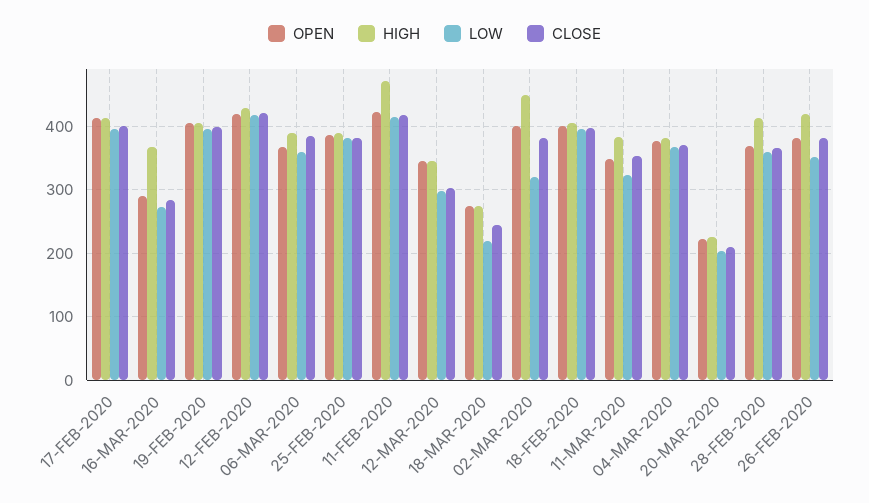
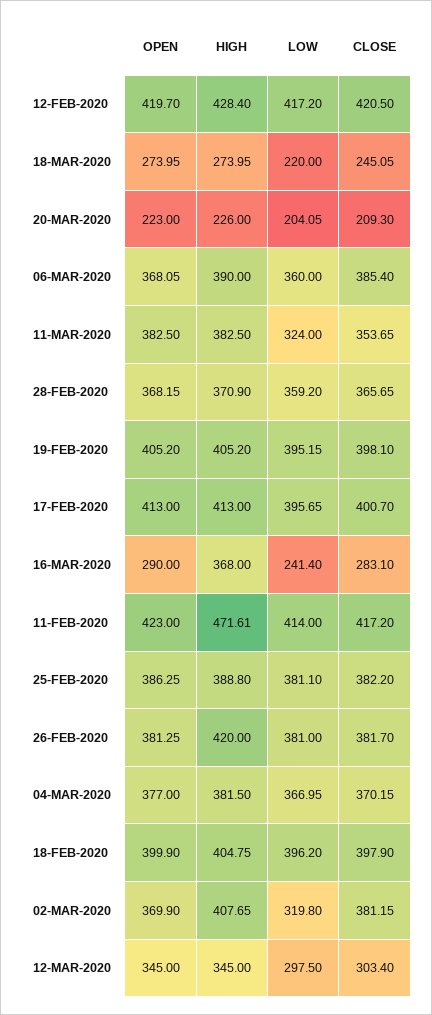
  {
    "OPEN": {
      "17-FEB-2020": 413,
      "16-MAR-2020": 290,
      "19-FEB-2020": 405.2,
      "12-FEB-2020": 419.7,
      "06-MAR-2020": 368.05,
      "25-FEB-2020": 386.25,
      "11-FEB-2020": 423,
      "12-MAR-2020": 345,
      "18-MAR-2020": 273.95,
-     "02-MAR-2020": 400,
+     "02-MAR-2020": 369.9,
      "18-FEB-2020": 399.9,
-     "11-MAR-2020": 350,
+     "11-MAR-2020": 382.5,
      "04-MAR-2020": 377,
      "20-MAR-2020": 223,
      "28-FEB-2020": 368.15,
      "26-FEB-2020": 381.25
    },
    "HIGH": {
      "17-FEB-2020": 413,
      "16-MAR-2020": 368,
      "19-FEB-2020": 405.2,
      "12-FEB-2020": 428.4,
      "06-MAR-2020": 390,
      "25-FEB-2020": 388.8,
      "11-FEB-2020": 471.61,
      "12-MAR-2020": 345,
      "18-MAR-2020": 273.95,
-     "02-MAR-2020": 450,
+     "02-MAR-2020": 407.65,
      "18-FEB-2020": 404.75,
      "11-MAR-2020": 382.5,
      "04-MAR-2020": 381.5,
      "20-MAR-2020": 226,
-     "28-FEB-2020": 410,
+     "28-FEB-2020": 370.9,
      "26-FEB-2020": 420
    },
    "LOW": {
      "17-FEB-2020": 395.65,
-     "16-MAR-2020": 270,
+     "16-MAR-2020": 241.4,
      "19-FEB-2020": 395.15,
      "12-FEB-2020": 417.2,
      "06-MAR-2020": 360,
      "25-FEB-2020": 381.1,
      "11-FEB-2020": 414,
      "12-MAR-2020": 297.5,
      "18-MAR-2020": 220,
      "02-MAR-2020": 319.8,
      "18-FEB-2020": 396.2,
      "11-MAR-2020": 324,
      "04-MAR-2020": 366.95,
      "20-MAR-2020": 204.05,
      "28-FEB-2020": 359.2,
-     "26-FEB-2020": 350
+     "26-FEB-2020": 381
    },
    "CLOSE": {
      "17-FEB-2020": 400.7,
      "16-MAR-2020": 283.1,
      "19-FEB-2020": 398.1,
      "12-FEB-2020": 420.5,
      "06-MAR-2020": 385.4,
      "25-FEB-2020": 382.2,
      "11-FEB-2020": 417.2,
      "12-MAR-2020": 303.4,
      "18-MAR-2020": 245.05,
      "02-MAR-2020": 381.15,
      "18-FEB-2020": 397.9,
      "11-MAR-2020": 353.65,
      "04-MAR-2020": 370.15,
      "20-MAR-2020": 209.3,
      "28-FEB-2020": 365.65,
      "26-FEB-2020": 381.7
    }
  }

